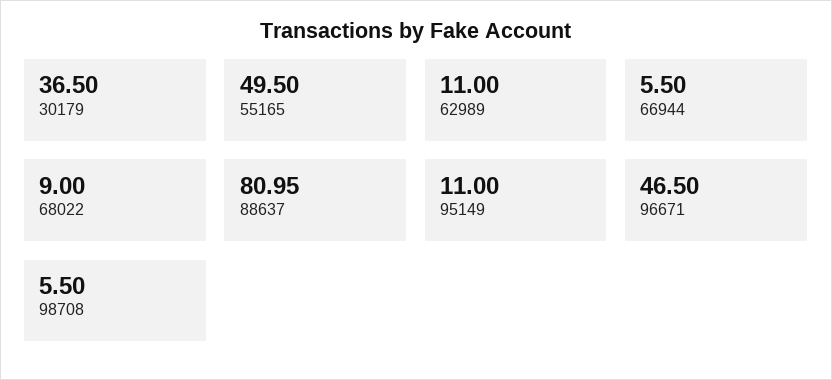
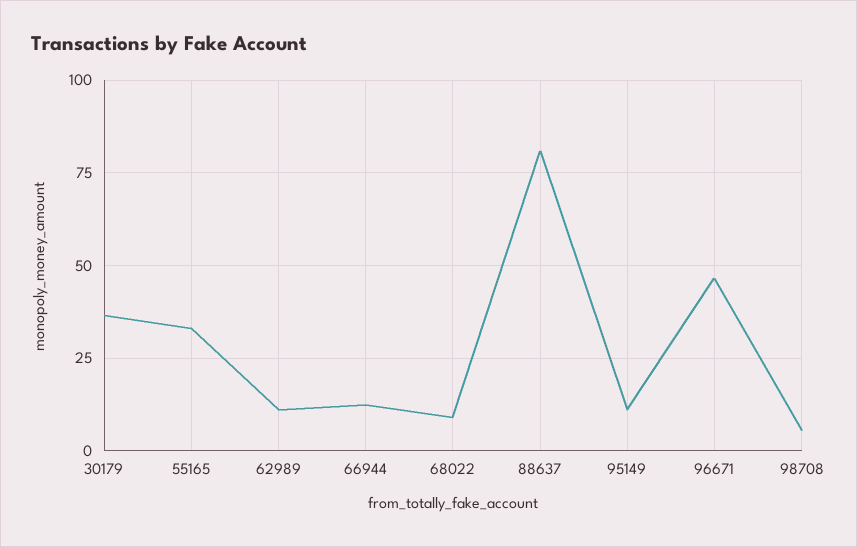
  {
    "30179": 36.5,
-   "55165": 49.5,
+   "55165": 32.5,
    "62989": 11,
-   "66944": 5.5,
+   "66944": 12.5,
    "68022": 9,
    "88637": 80.95,
    "95149": 11,
    "96671": 46.5,
    "98708": 5.5
  }

